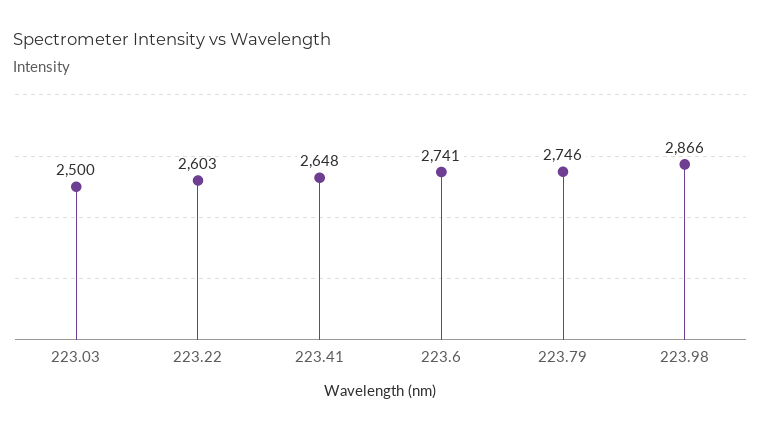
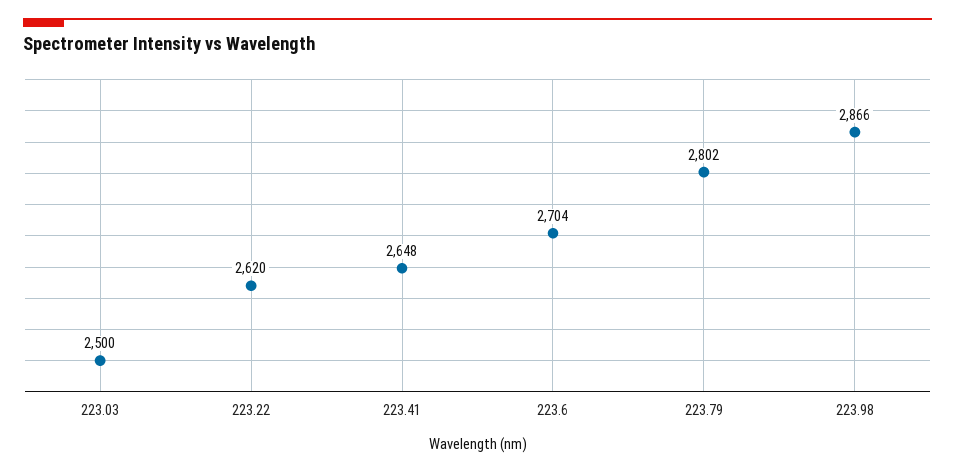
  {
    "223.03": 2500,
-   "223.22": 2603,
+   "223.22": 2620,
    "223.41": 2648,
-   "223.6": 2741,
+   "223.6": 2704,
-   "223.79": 2746,
+   "223.79": 2802,
    "223.98": 2866
  }

